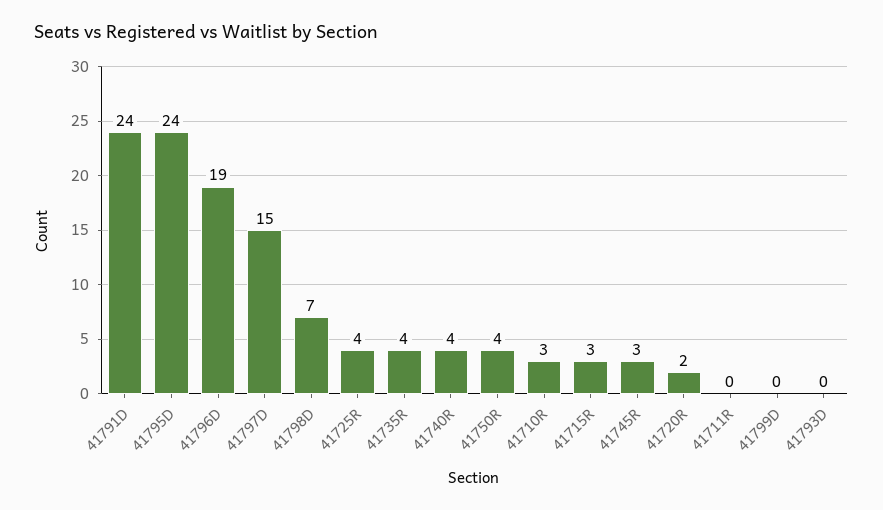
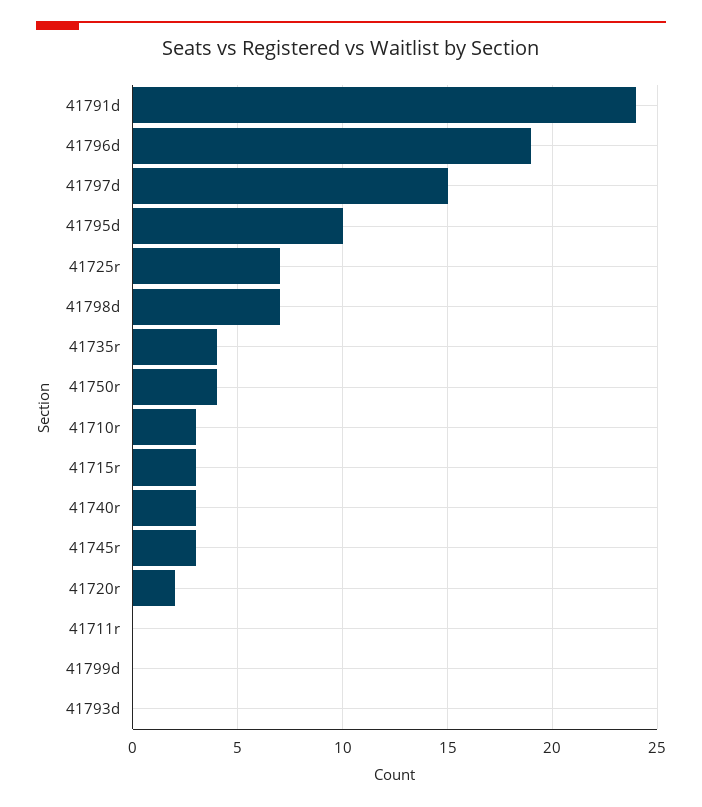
  {
    "41791D": 24,
-   "41795D": 24,
+   "41795D": 10,
    "41796D": 19,
    "41797D": 15,
    "41798D": 7,
-   "41725R": 4,
+   "41725R": 7,
    "41735R": 4,
-   "41740R": 4,
+   "41740R": 3,
    "41750R": 4,
    "41710R": 3,
    "41715R": 3,
    "41745R": 3,
    "41720R": 2,
    "41711R": 0,
    "41799D": 0,
    "41793D": 0
  }

